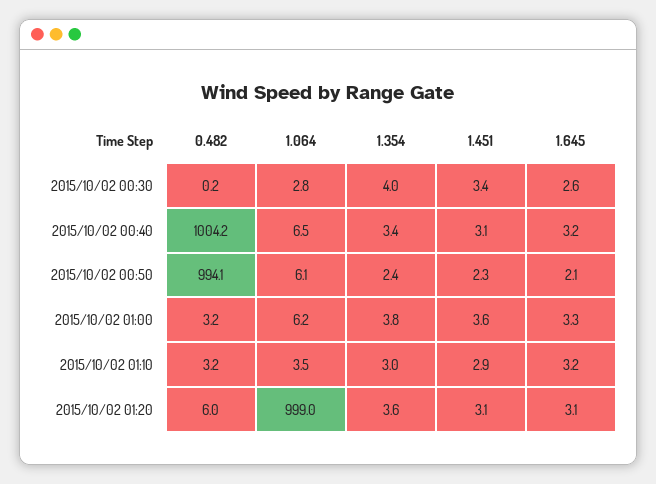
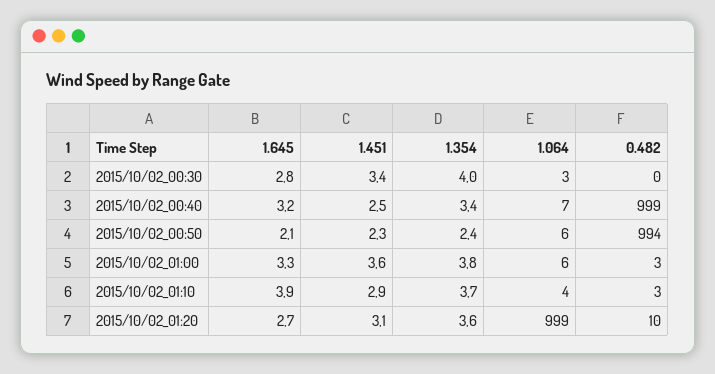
  {
    "0.482": {
      "2015/10/02 00:30": 0.2,
-     "2015/10/02 00:40": 1004.2,
+     "2015/10/02 00:40": 999,
      "2015/10/02 00:50": 994.1,
      "2015/10/02 01:00": 3.2,
      "2015/10/02 01:10": 3.2,
-     "2015/10/02 01:20": 6
+     "2015/10/02 01:20": 10
    },
    "1.064": {
      "2015/10/02 00:30": 2.8,
      "2015/10/02 00:40": 6.5,
      "2015/10/02 00:50": 6.1,
      "2015/10/02 01:00": 6.2,
      "2015/10/02 01:10": 3.5,
      "2015/10/02 01:20": 999
    },
    "1.354": {
      "2015/10/02 00:30": 4,
      "2015/10/02 00:40": 3.4,
      "2015/10/02 00:50": 2.4,
      "2015/10/02 01:00": 3.8,
-     "2015/10/02 01:10": 3,
+     "2015/10/02 01:10": 3.7,
      "2015/10/02 01:20": 3.6
    },
    "1.451": {
      "2015/10/02 00:30": 3.4,
-     "2015/10/02 00:40": 3.1,
+     "2015/10/02 00:40": 2.5,
      "2015/10/02 00:50": 2.3,
      "2015/10/02 01:00": 3.6,
      "2015/10/02 01:10": 2.9,
      "2015/10/02 01:20": 3.1
    },
    "1.645": {
-     "2015/10/02 00:30": 2.6,
+     "2015/10/02 00:30": 2.8,
      "2015/10/02 00:40": 3.2,
      "2015/10/02 00:50": 2.1,
      "2015/10/02 01:00": 3.3,
-     "2015/10/02 01:10": 3.2,
+     "2015/10/02 01:10": 3.9,
-     "2015/10/02 01:20": 3.1
+     "2015/10/02 01:20": 2.7
    }
  }

